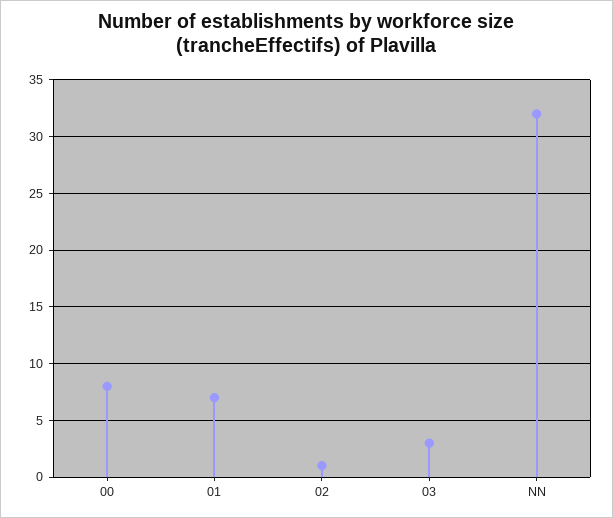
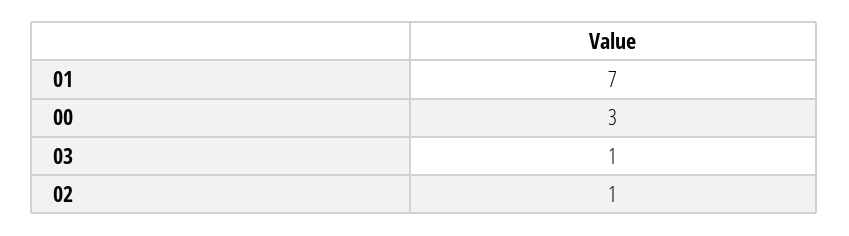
  {
-   "00": 8,
+   "00": 3,
    "01": 7,
    "02": 1,
-   "03": 3,
+   "03": 1
-   "NN": 32
  }

